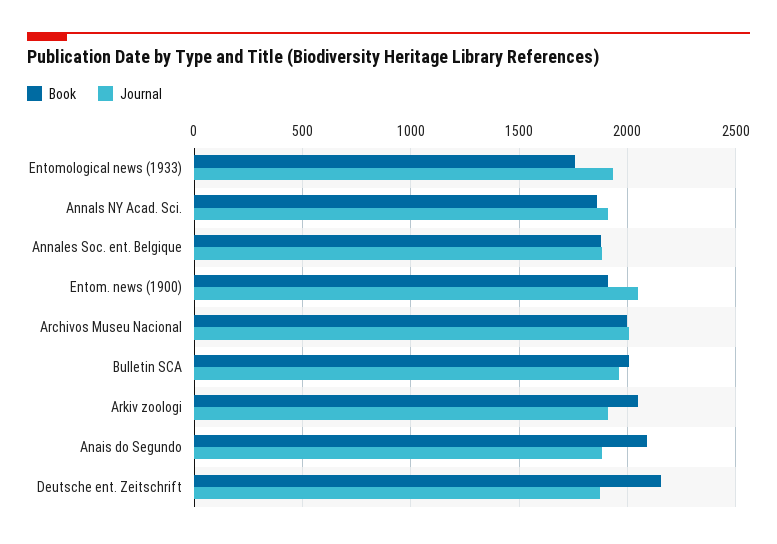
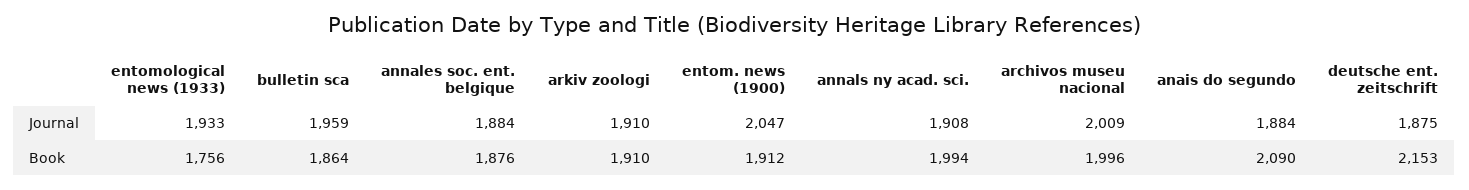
  {
    "Book": {
      "Entomological news (1933)": 1756,
-     "Annals NY Acad. Sci.": 1850,
+     "Annals NY Acad. Sci.": 1994,
      "Annales Soc. ent. Belgique": 1876,
      "Entom. news (1900)": 1912,
      "Archivos Museu Nacional": 1996,
-     "Bulletin SCA": 2000,
+     "Bulletin SCA": 1864,
-     "Arkiv zoologi": 2050,
+     "Arkiv zoologi": 1910,
      "Anais do Segundo": 2090,
      "Deutsche ent. Zeitschrift": 2153
    },
    "Journal": {
      "Entomological news (1933)": 1933,
      "Annals NY Acad. Sci.": 1908,
      "Annales Soc. ent. Belgique": 1884,
      "Entom. news (1900)": 2047,
      "Archivos Museu Nacional": 2009,
      "Bulletin SCA": 1959,
      "Arkiv zoologi": 1910,
      "Anais do Segundo": 1884,
      "Deutsche ent. Zeitschrift": 1875
    }
  }

